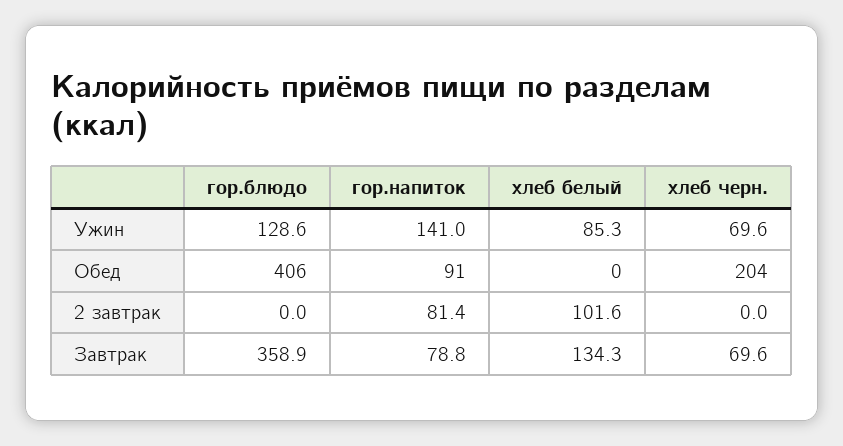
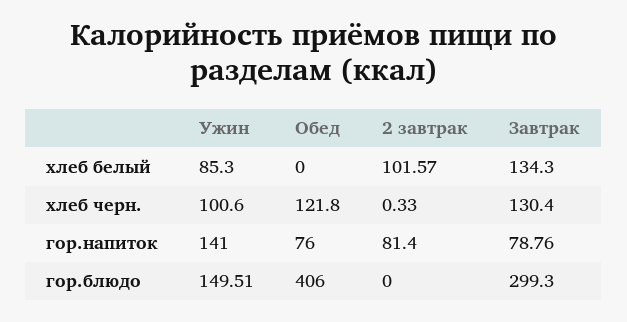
  {
    "гор.блюдо": {
-     "Ужин": 128.6,
+     "Ужин": 149.51,
      "Обед": 406,
      "2 завтрак": 0,
-     "Завтрак": 358.9
+     "Завтрак": 299.3
    },
    "гор.напиток": {
      "Ужин": 141,
-     "Обед": 91,
+     "Обед": 76,
      "2 завтрак": 81.4,
      "Завтрак": 78.76
    },
    "хлеб белый": {
      "Ужин": 85.3,
      "Обед": 0,
      "2 завтрак": 101.57,
      "Завтрак": 134.3
    },
    "хлеб черн.": {
-     "Ужин": 69.6,
+     "Ужин": 100.6,
-     "Обед": 204,
+     "Обед": 121.8,
-     "2 завтрак": 0,
+     "2 завтрак": 0.33,
-     "Завтрак": 69.6
+     "Завтрак": 130.4
    }
  }

